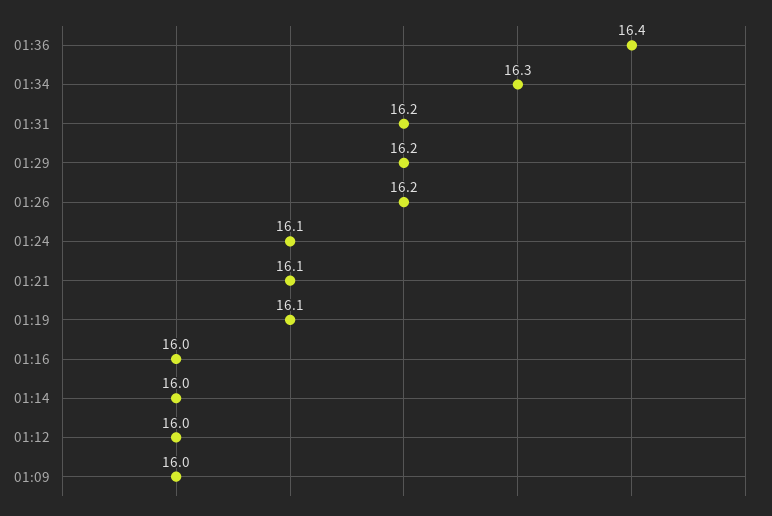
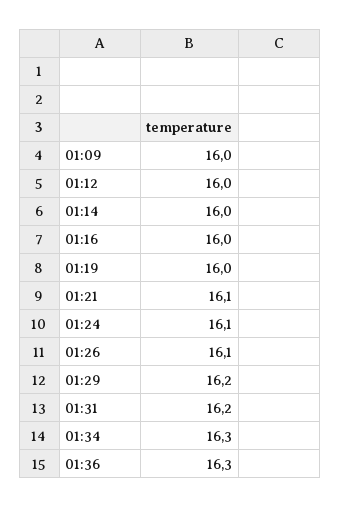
  {
-   "01:36": 16.4,
+   "01:36": 16.3,
    "01:34": 16.3,
    "01:31": 16.2,
    "01:29": 16.2,
-   "01:26": 16.2,
+   "01:26": 16.1,
    "01:24": 16.1,
    "01:21": 16.1,
-   "01:19": 16.1,
+   "01:19": 16,
    "01:16": 16,
    "01:14": 16,
    "01:12": 16,
    "01:09": 16
  }

